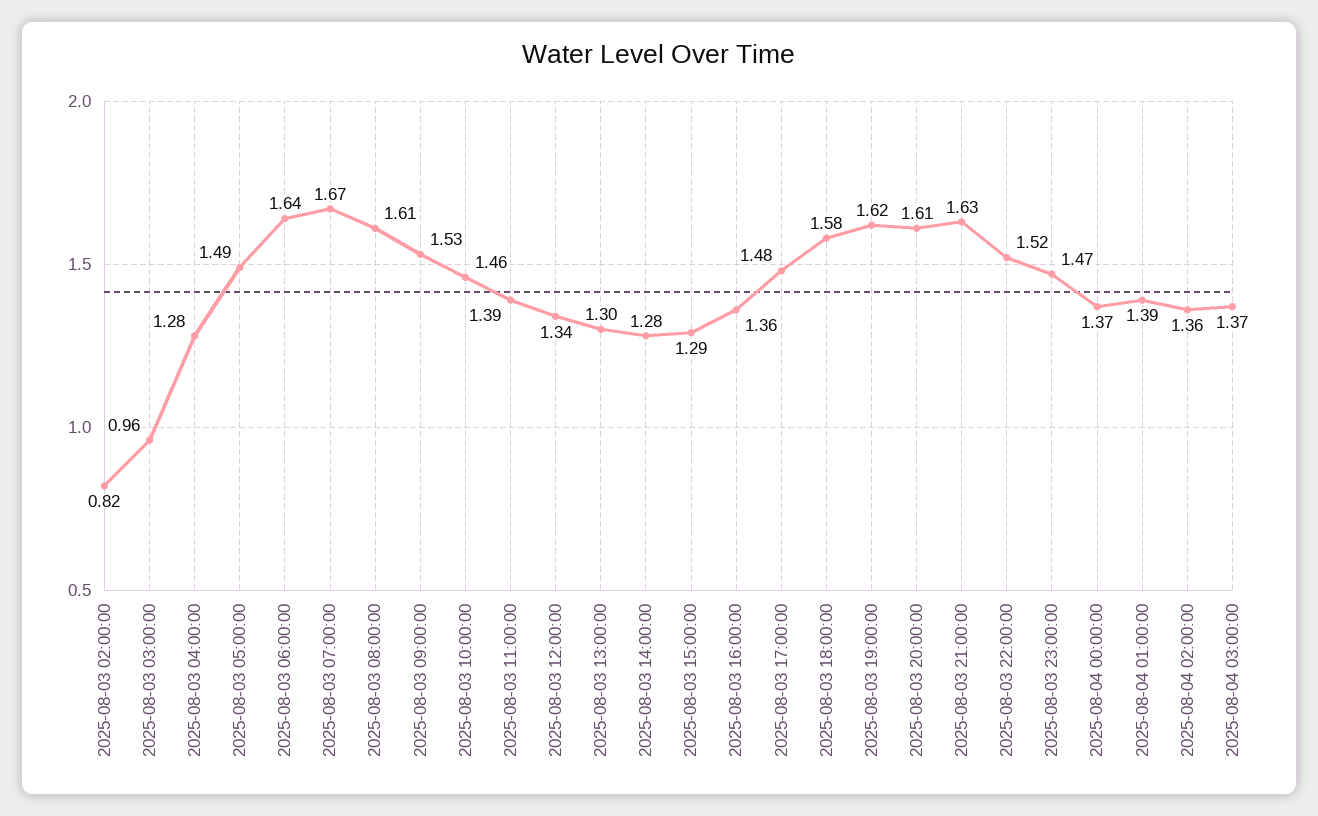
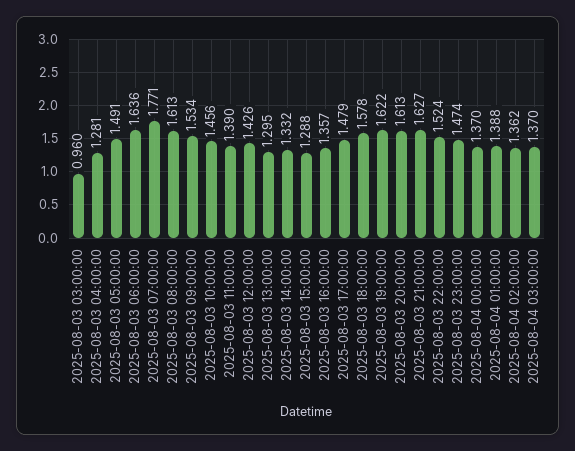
  {
-   "2025-08-03 02:00:00": 0.82,
    "2025-08-03 03:00:00": 0.96,
    "2025-08-03 04:00:00": 1.281,
    "2025-08-03 05:00:00": 1.491,
    "2025-08-03 06:00:00": 1.636,
-   "2025-08-03 07:00:00": 1.67,
+   "2025-08-03 07:00:00": 1.771,
    "2025-08-03 08:00:00": 1.613,
    "2025-08-03 09:00:00": 1.534,
    "2025-08-03 10:00:00": 1.456,
    "2025-08-03 11:00:00": 1.39,
-   "2025-08-03 12:00:00": 1.34,
+   "2025-08-03 12:00:00": 1.426,
    "2025-08-03 13:00:00": 1.295,
-   "2025-08-03 14:00:00": 1.28,
+   "2025-08-03 14:00:00": 1.332,
    "2025-08-03 15:00:00": 1.288,
    "2025-08-03 16:00:00": 1.357,
    "2025-08-03 17:00:00": 1.479,
    "2025-08-03 18:00:00": 1.578,
    "2025-08-03 19:00:00": 1.622,
    "2025-08-03 20:00:00": 1.613,
    "2025-08-03 21:00:00": 1.627,
    "2025-08-03 22:00:00": 1.524,
    "2025-08-03 23:00:00": 1.474,
    "2025-08-04 00:00:00": 1.37,
    "2025-08-04 01:00:00": 1.388,
    "2025-08-04 02:00:00": 1.362,
    "2025-08-04 03:00:00": 1.37
  }

